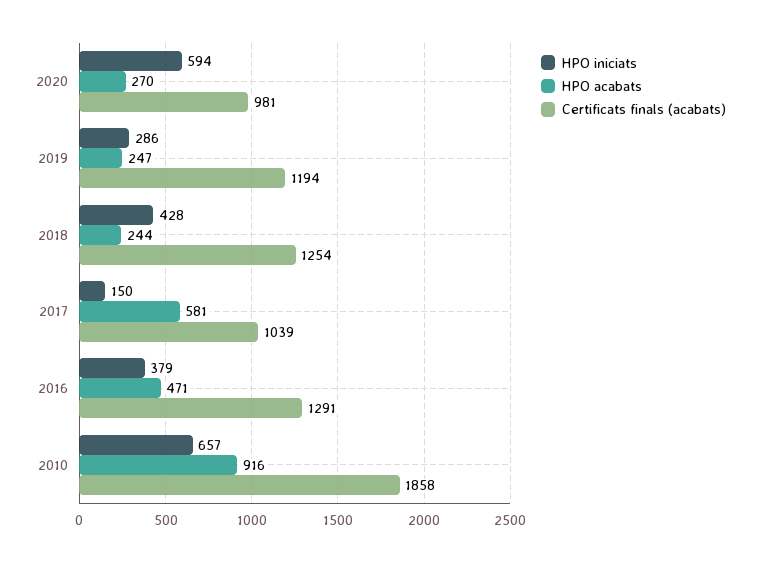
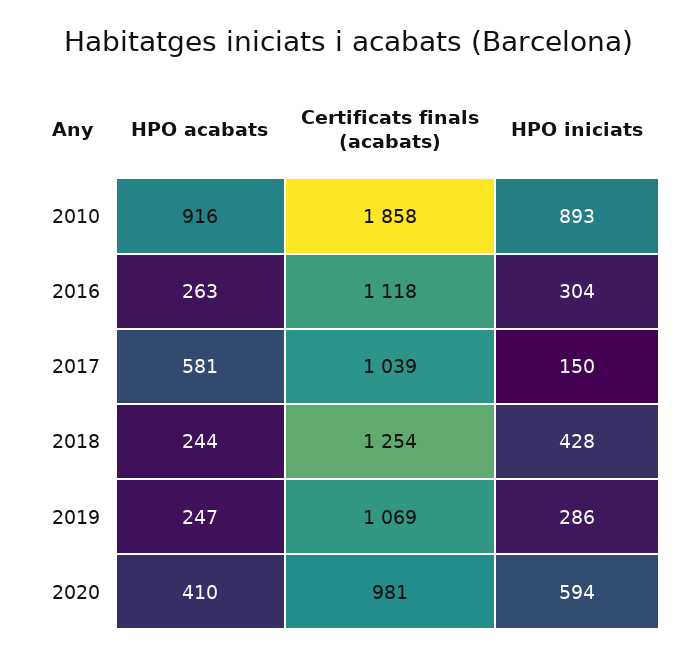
  {
    "HPO iniciats": {
      "2020": 594,
      "2019": 286,
      "2018": 428,
      "2017": 150,
-     "2016": 379,
+     "2016": 304,
-     "2010": 657
+     "2010": 893
    },
    "HPO acabats": {
-     "2020": 270,
+     "2020": 410,
      "2019": 247,
      "2018": 244,
      "2017": 581,
-     "2016": 471,
+     "2016": 263,
      "2010": 916
    },
    "Certificats finals (acabats)": {
      "2020": 981,
-     "2019": 1194,
+     "2019": 1069,
      "2018": 1254,
      "2017": 1039,
-     "2016": 1291,
+     "2016": 1118,
      "2010": 1858
    }
  }

